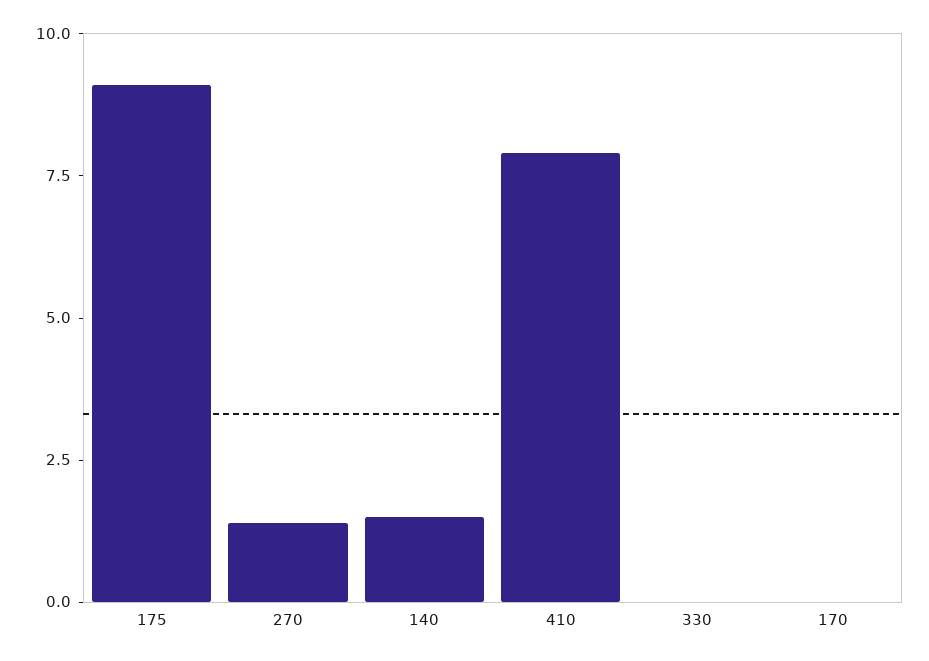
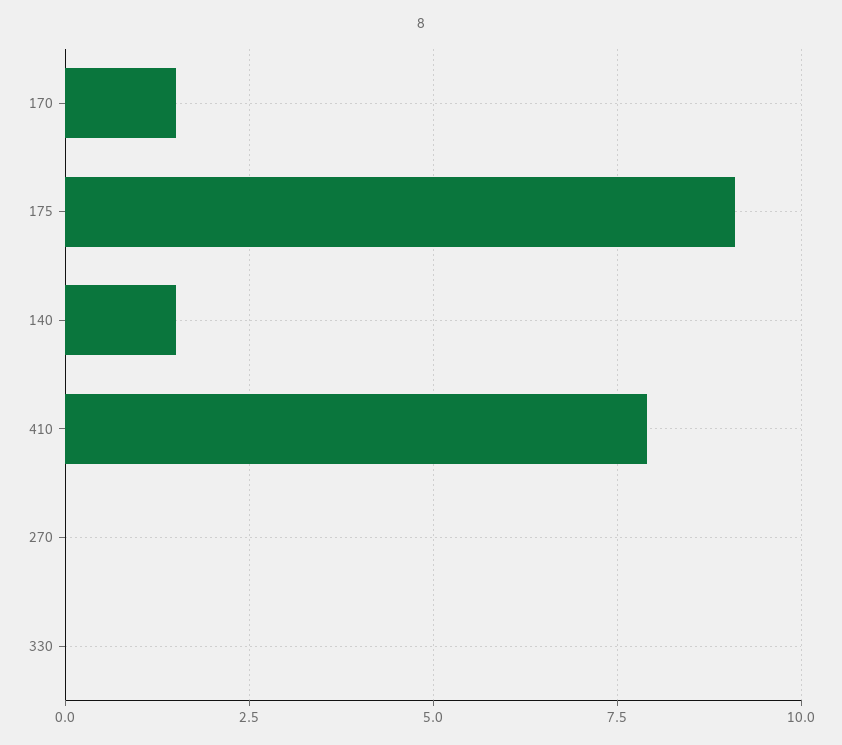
  {
    "175": 9,
-   "270": 1.5,
+   "270": 0,
    "140": 1.5,
    "410": 8,
    "330": 0,
-   "170": 0
+   "170": 1.5
  }

